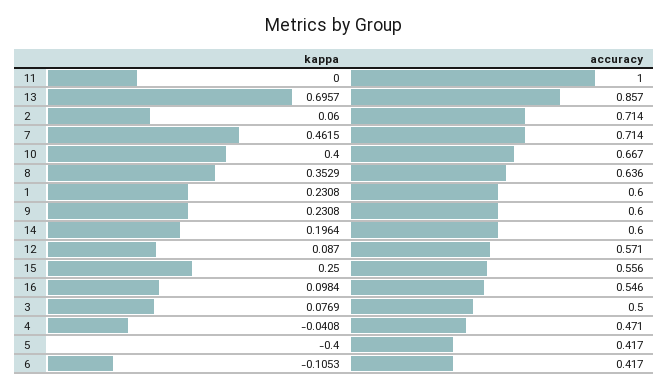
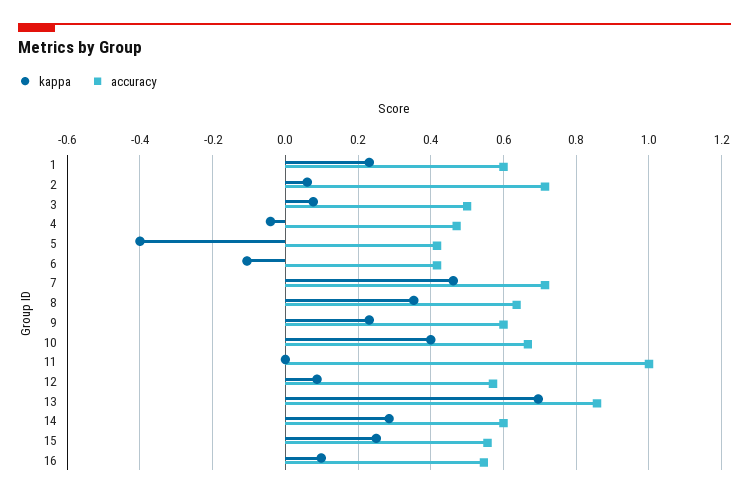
  {
    "kappa": {
      "11": 0,
      "13": 0.6957,
      "2": 0.06,
      "7": 0.4615,
      "10": 0.4,
      "8": 0.3529,
      "1": 0.2308,
      "9": 0.2308,
-     "14": 0.1964,
+     "14": 0.28,
      "12": 0.087,
      "15": 0.25,
      "16": 0.0984,
      "3": 0.0769,
      "4": -0.0408,
      "5": -0.4,
      "6": -0.1053
    },
    "accuracy": {
      "11": 1,
      "13": 0.857,
      "2": 0.714,
      "7": 0.714,
      "10": 0.667,
      "8": 0.636,
      "1": 0.6,
      "9": 0.6,
      "14": 0.6,
      "12": 0.571,
      "15": 0.556,
      "16": 0.546,
      "3": 0.5,
      "4": 0.471,
      "5": 0.417,
      "6": 0.417
    }
  }

